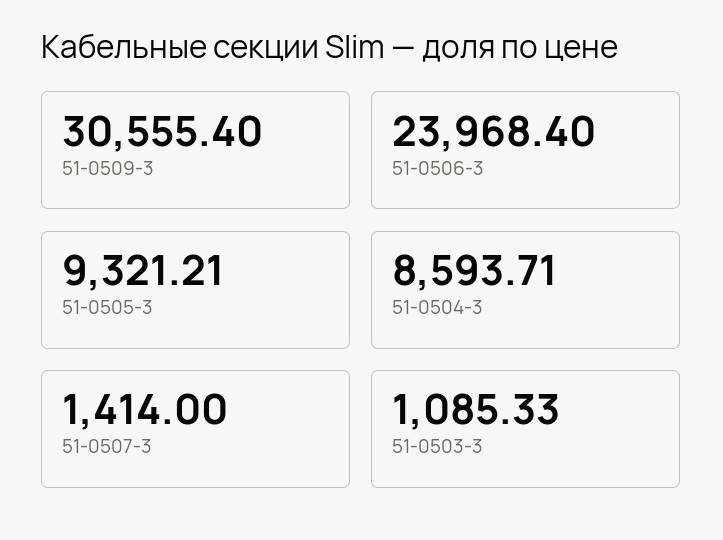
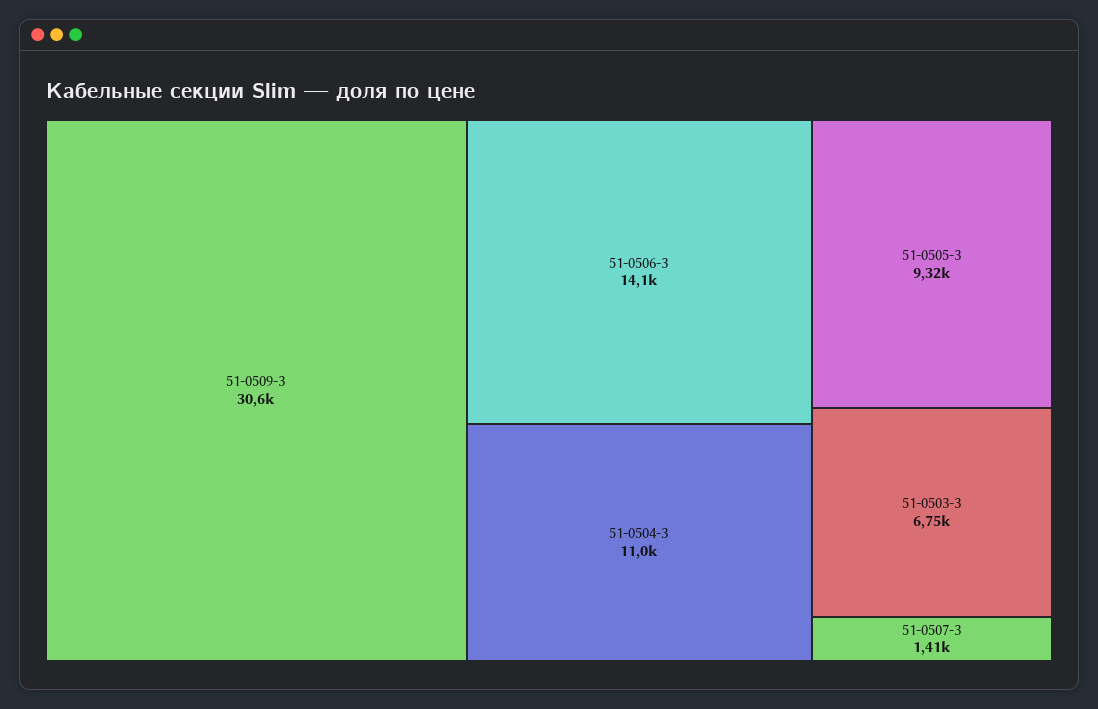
  {
    "51-0509-3": 30555.4,
-   "51-0506-3": 23968.4,
+   "51-0506-3": 14100,
    "51-0505-3": 9321.21,
-   "51-0504-3": 8593.71,
+   "51-0504-3": 11000,
    "51-0507-3": 1414,
-   "51-0503-3": 1085.33
+   "51-0503-3": 6750
  }

